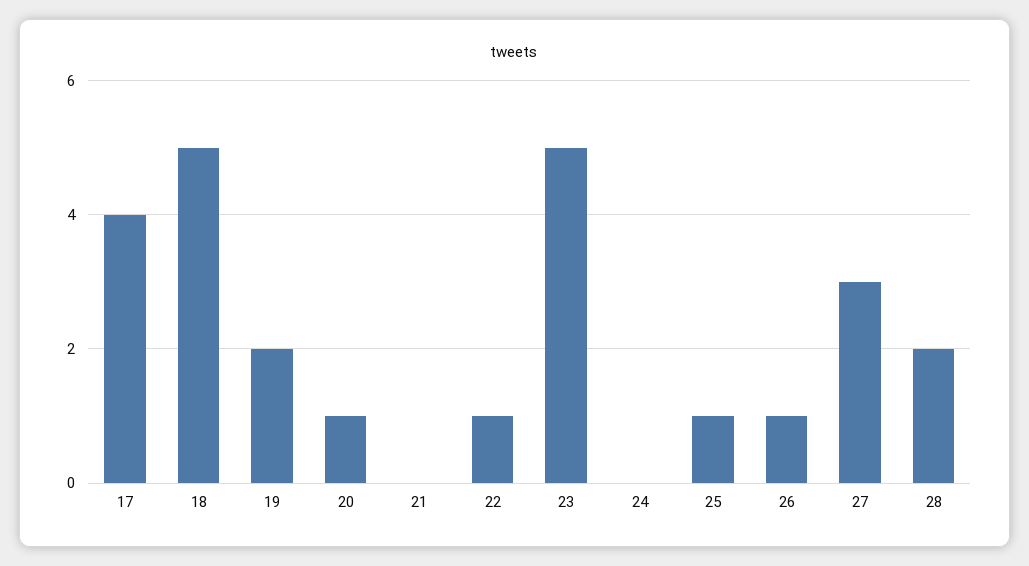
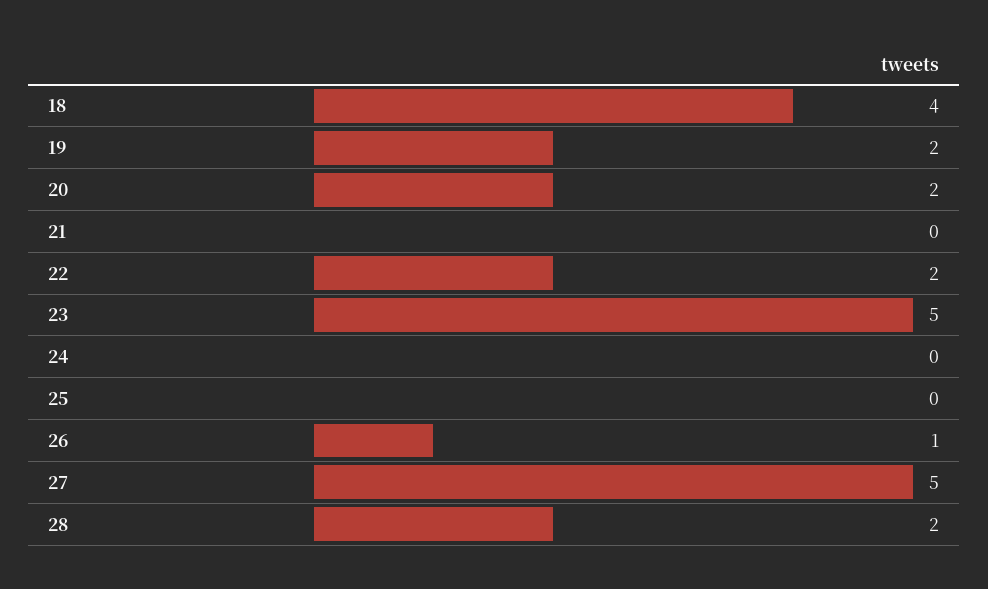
  {
-   "17": 4,
-   "18": 5,
+   "18": 4,
    "19": 2,
-   "20": 1,
+   "20": 2,
    "21": 0,
-   "22": 1,
+   "22": 2,
    "23": 5,
    "24": 0,
-   "25": 1,
+   "25": 0,
    "26": 1,
-   "27": 3,
+   "27": 5,
    "28": 2
  }

